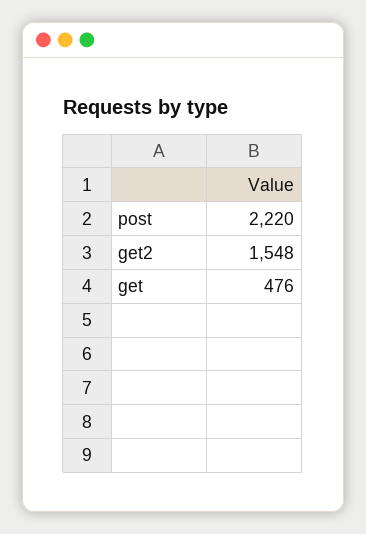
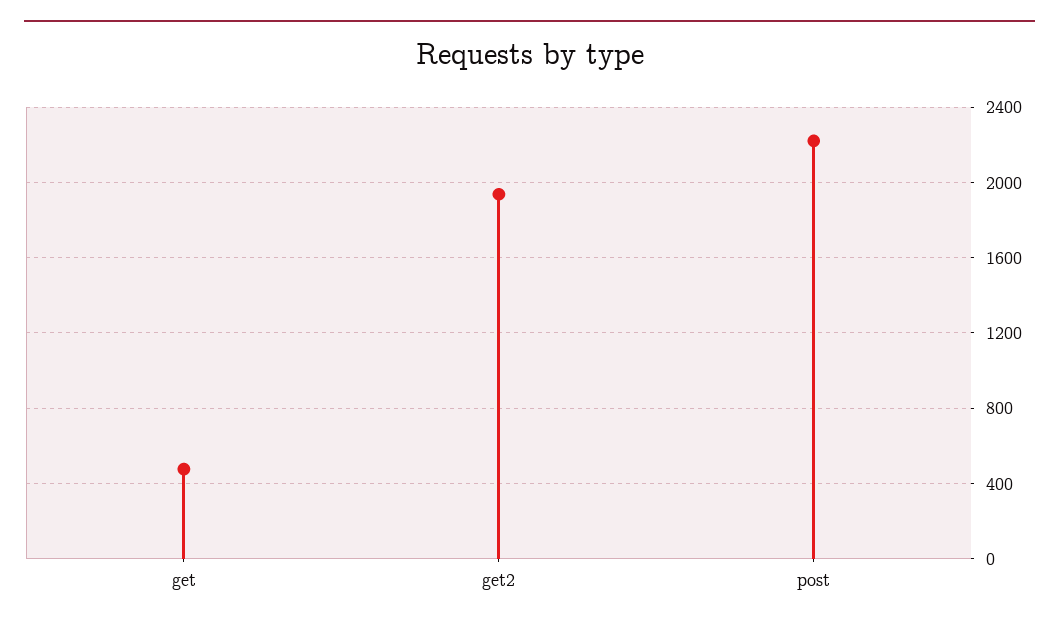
  {
    "post": 2220,
-   "get2": 1548,
+   "get2": 1950,
    "get": 476
  }

